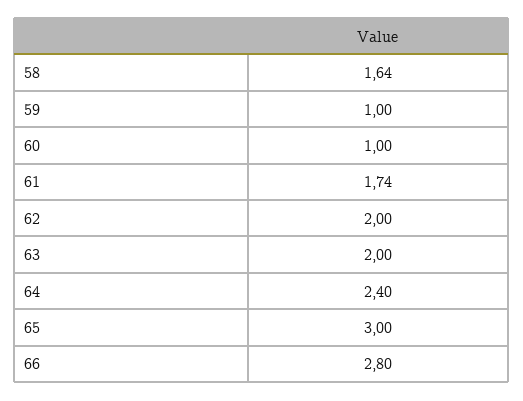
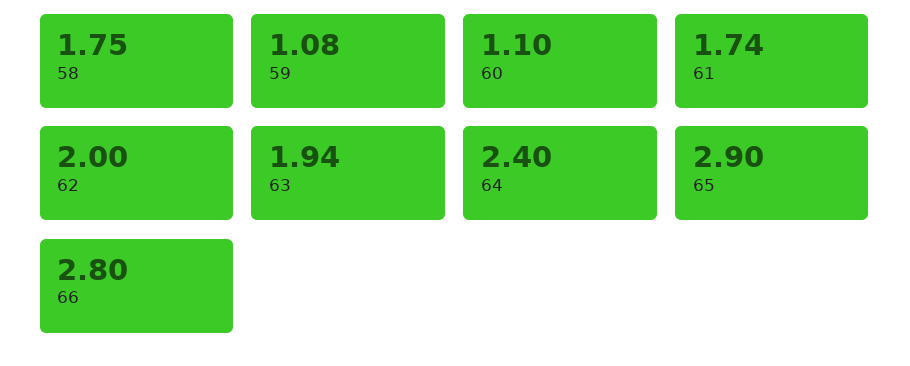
  {
-   "58": 1.64,
+   "58": 1.75,
-   "59": 1,
+   "59": 1.08,
-   "60": 1,
+   "60": 1.1,
    "61": 1.74,
    "62": 2,
-   "63": 2,
+   "63": 1.94,
    "64": 2.4,
-   "65": 3,
+   "65": 2.9,
    "66": 2.8
  }

